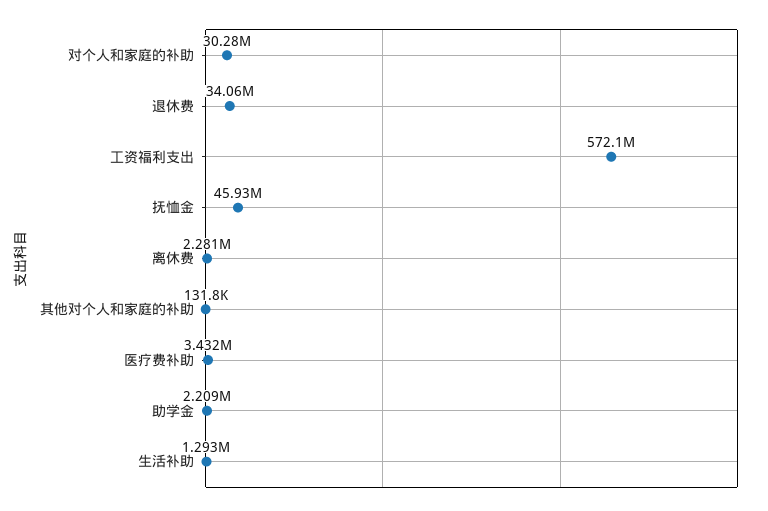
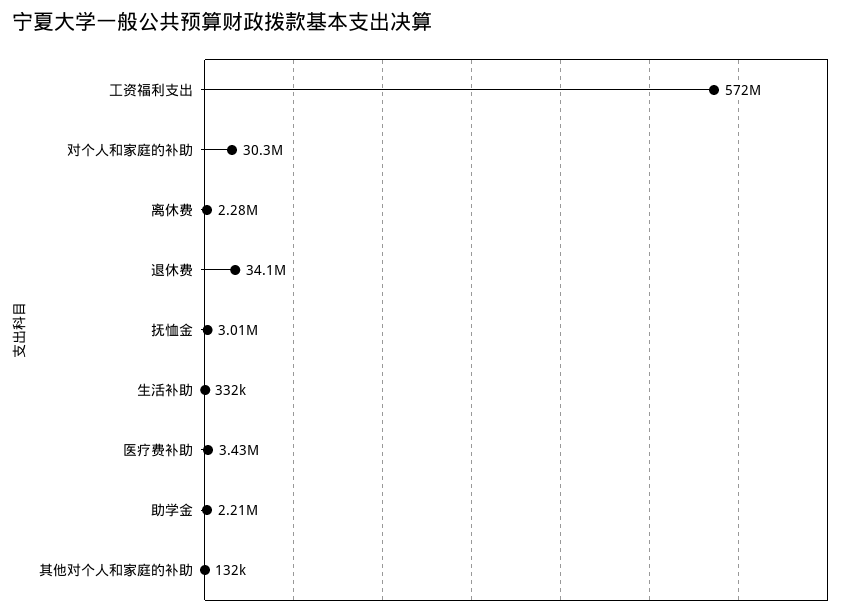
  {
    "对个人和家庭的补助": 30280000,
    "退休费": 34060000,
    "工资福利支出": 572100000,
-   "抚恤金": 45930000,
+   "抚恤金": 3010000,
    "离休费": 2281000,
    "其他对个人和家庭的补助": 131800,
    "医疗费补助": 3432000,
    "助学金": 2209000,
-   "生活补助": 1293000
+   "生活补助": 332000
  }

